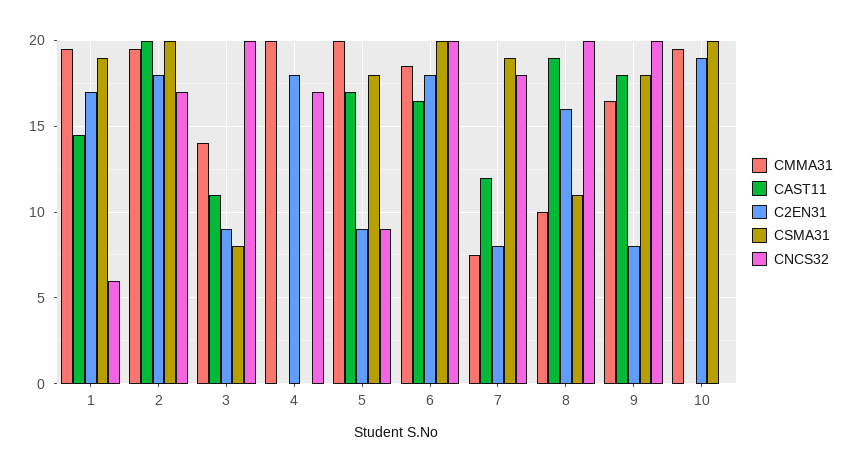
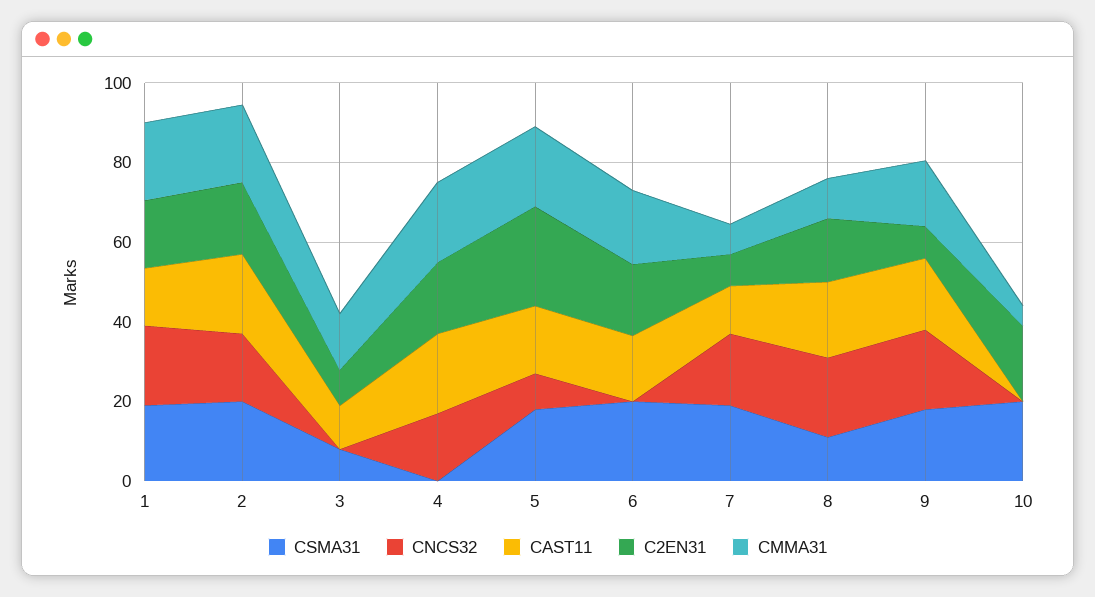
  {
    "CMMA31": {
      "1": 19.5,
      "2": 19.5,
      "3": 14,
      "4": 20,
      "5": 20,
      "6": 18.5,
      "7": 7.5,
      "8": 10,
      "9": 16.5,
-     "10": 19.5
+     "10": 5
    },
    "CAST11": {
      "1": 14.5,
      "2": 20,
      "3": 11,
-     "4": 0,
+     "4": 20,
      "5": 17,
      "6": 16.5,
      "7": 12,
      "8": 19,
      "9": 18,
      "10": 0
    },
    "C2EN31": {
      "1": 17,
      "2": 18,
      "3": 9,
      "4": 18,
-     "5": 9,
+     "5": 25,
      "6": 18,
      "7": 8,
      "8": 16,
      "9": 8,
      "10": 19
    },
    "CSMA31": {
      "1": 19,
      "2": 20,
      "3": 8,
      "4": 0,
      "5": 18,
      "6": 20,
      "7": 19,
      "8": 11,
      "9": 18,
      "10": 20
    },
    "CNCS32": {
-     "1": 6,
+     "1": 20,
      "2": 17,
-     "3": 20,
+     "3": 0,
      "4": 17,
      "5": 9,
-     "6": 20,
+     "6": 0,
      "7": 18,
      "8": 20,
      "9": 20,
      "10": 0
    }
  }

